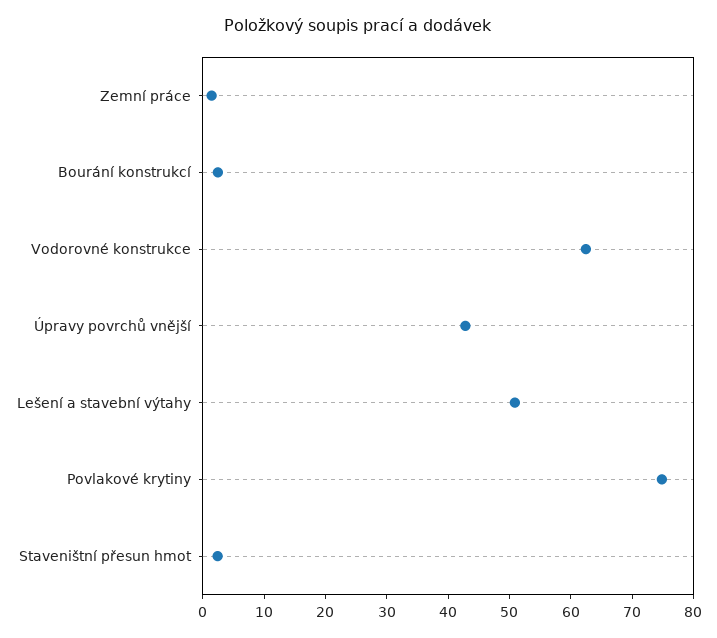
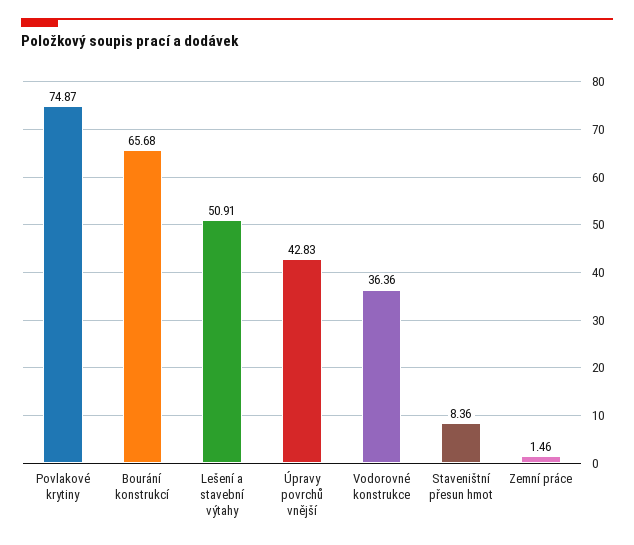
  {
    "Zemní práce": 1.46,
-   "Bourání konstrukcí": 2,
+   "Bourání konstrukcí": 65.68,
-   "Vodorovné konstrukce": 62,
+   "Vodorovné konstrukce": 36.36,
    "Úpravy povrchů vnější": 42.83,
    "Lešení a stavební výtahy": 50.91,
    "Povlakové krytiny": 74.87,
-   "Staveništní přesun hmot": 2
+   "Staveništní přesun hmot": 8.36
  }

